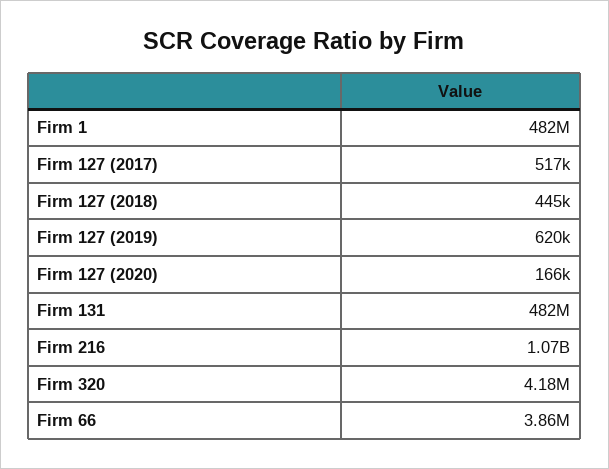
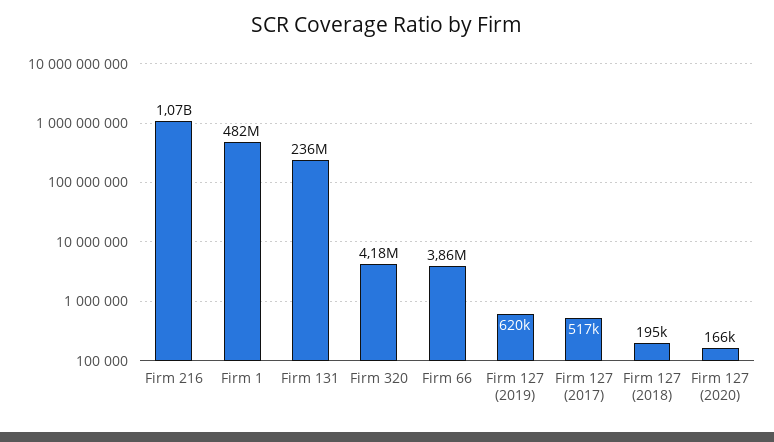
  {
    "Firm 1": 482000000,
    "Firm 127 (2017)": 517000,
-   "Firm 127 (2018)": 445000,
+   "Firm 127 (2018)": 195000,
    "Firm 127 (2019)": 620000,
    "Firm 127 (2020)": 166000,
-   "Firm 131": 482000000,
+   "Firm 131": 236000000,
    "Firm 216": 1070000000,
    "Firm 320": 4180000,
    "Firm 66": 3860000
  }

